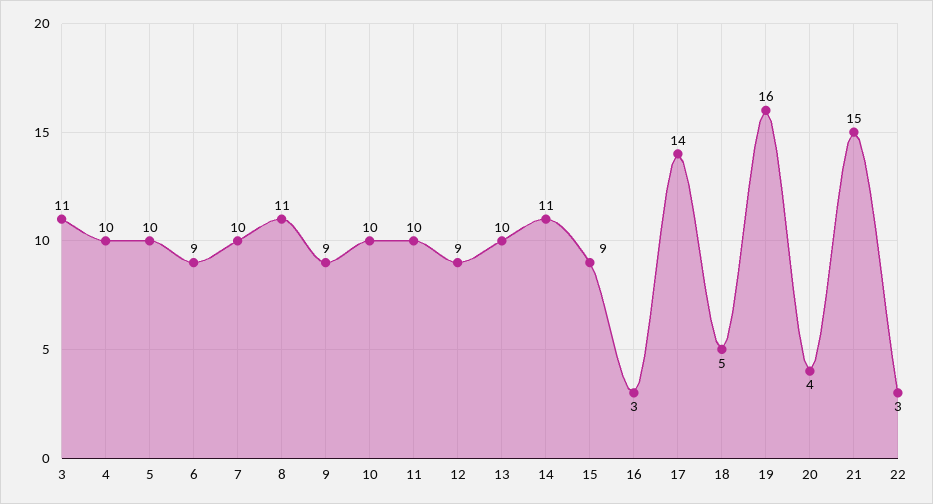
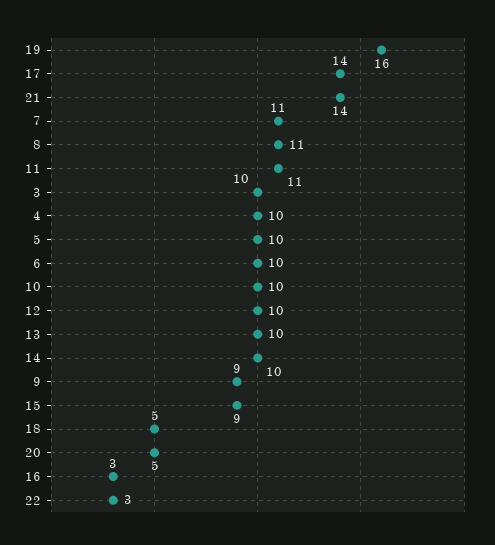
  {
-   "3": 11,
+   "3": 10,
    "4": 10,
    "5": 10,
-   "6": 9,
+   "6": 10,
-   "7": 10,
+   "7": 11,
    "8": 11,
    "9": 9,
    "10": 10,
-   "11": 10,
+   "11": 11,
-   "12": 9,
+   "12": 10,
    "13": 10,
-   "14": 11,
+   "14": 10,
    "15": 9,
    "16": 3,
    "17": 14,
    "18": 5,
    "19": 16,
-   "20": 4,
+   "20": 5,
-   "21": 15,
+   "21": 14,
    "22": 3
  }

